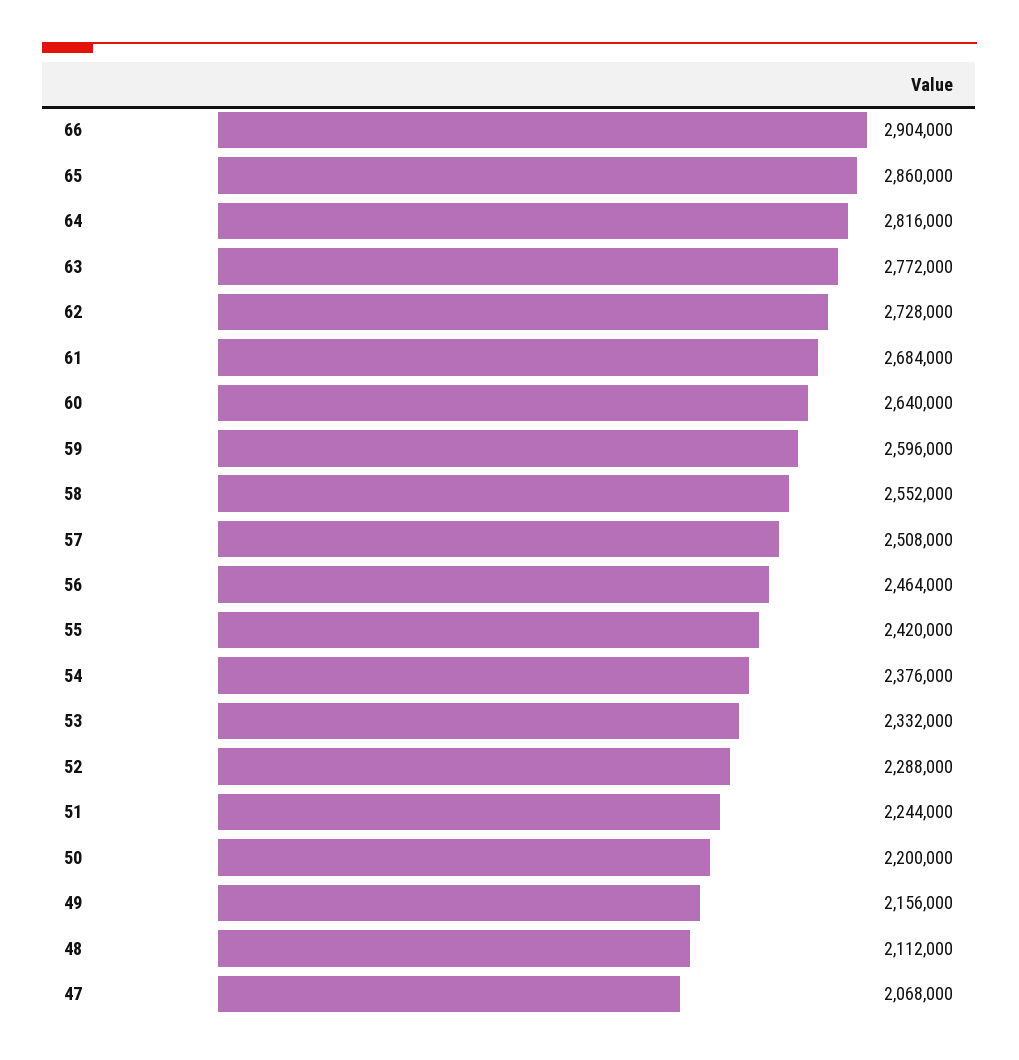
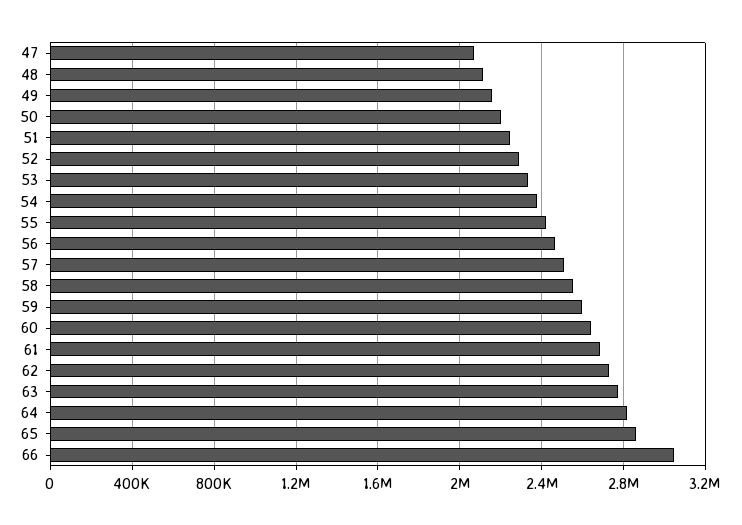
  {
-   "66": 2904000,
+   "66": 3050000,
    "65": 2860000,
    "64": 2816000,
    "63": 2772000,
    "62": 2728000,
    "61": 2684000,
    "60": 2640000,
    "59": 2596000,
    "58": 2552000,
    "57": 2508000,
    "56": 2464000,
    "55": 2420000,
    "54": 2376000,
    "53": 2332000,
    "52": 2288000,
    "51": 2244000,
    "50": 2200000,
    "49": 2156000,
    "48": 2112000,
    "47": 2068000
  }

